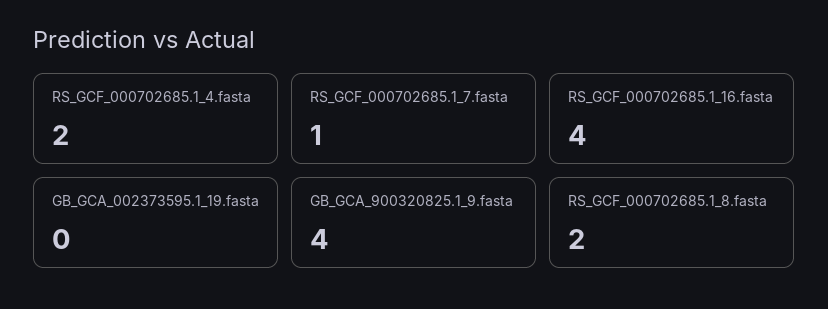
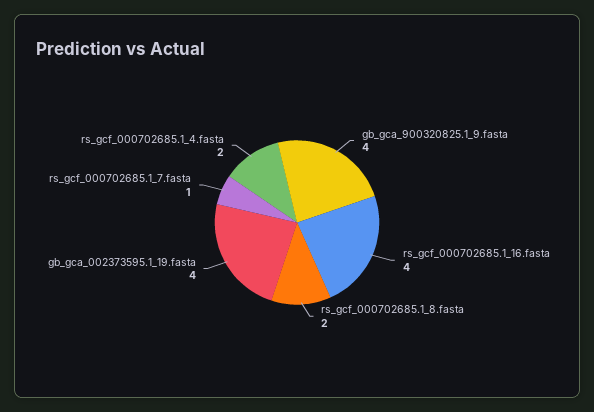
  {
    "RS_GCF_000702685.1_4.fasta": 2,
    "RS_GCF_000702685.1_7.fasta": 1,
    "RS_GCF_000702685.1_16.fasta": 4,
-   "GB_GCA_002373595.1_19.fasta": 0,
+   "GB_GCA_002373595.1_19.fasta": 4,
    "GB_GCA_900320825.1_9.fasta": 4,
    "RS_GCF_000702685.1_8.fasta": 2
  }

